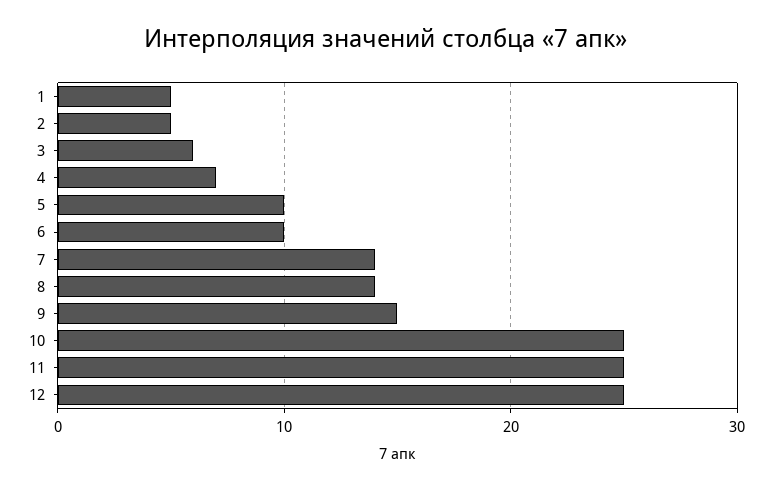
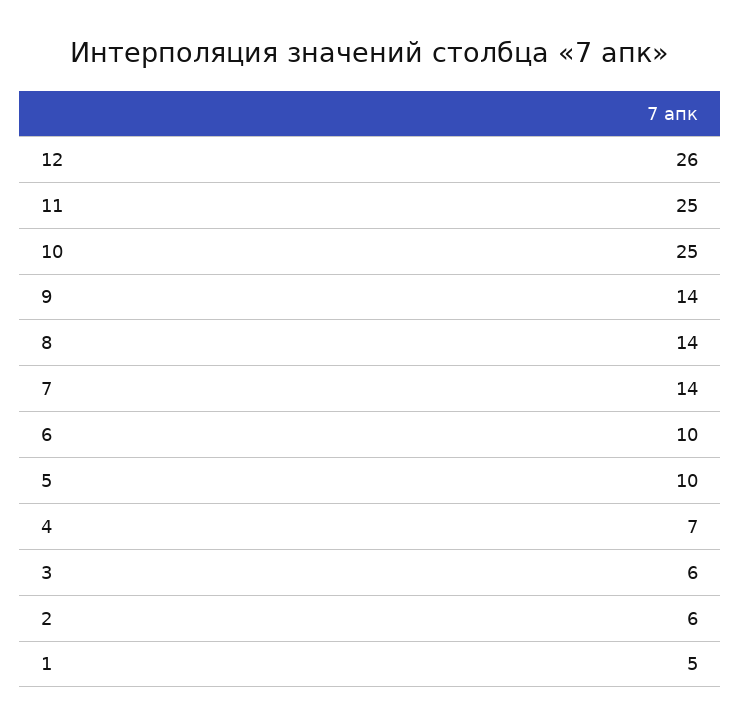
  {
    "1": 5,
-   "2": 5,
+   "2": 6,
    "3": 6,
    "4": 7,
    "5": 10,
    "6": 10,
    "7": 14,
    "8": 14,
-   "9": 15,
+   "9": 14,
    "10": 25,
    "11": 25,
-   "12": 25
+   "12": 26
  }

